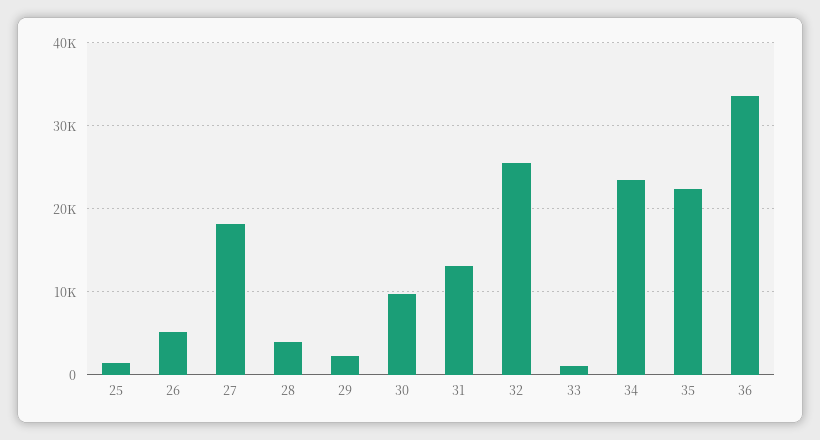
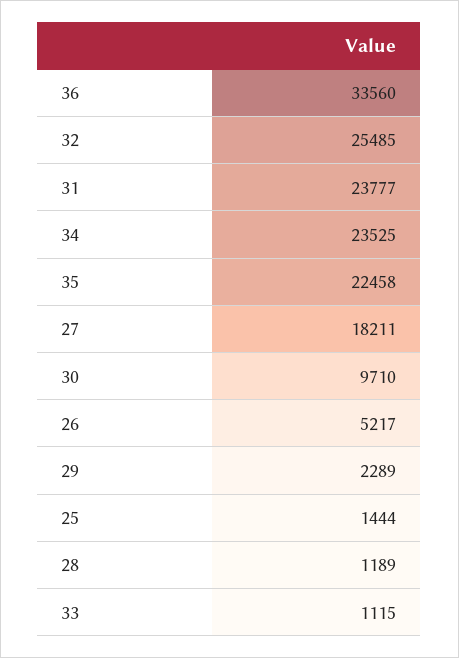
  {
    "25": 1444,
    "26": 5217,
    "27": 18211,
-   "28": 4000,
+   "28": 1189,
    "29": 2289,
    "30": 9710,
-   "31": 13000,
+   "31": 23777,
    "32": 25485,
    "33": 1115,
    "34": 23525,
    "35": 22458,
    "36": 33560
  }

